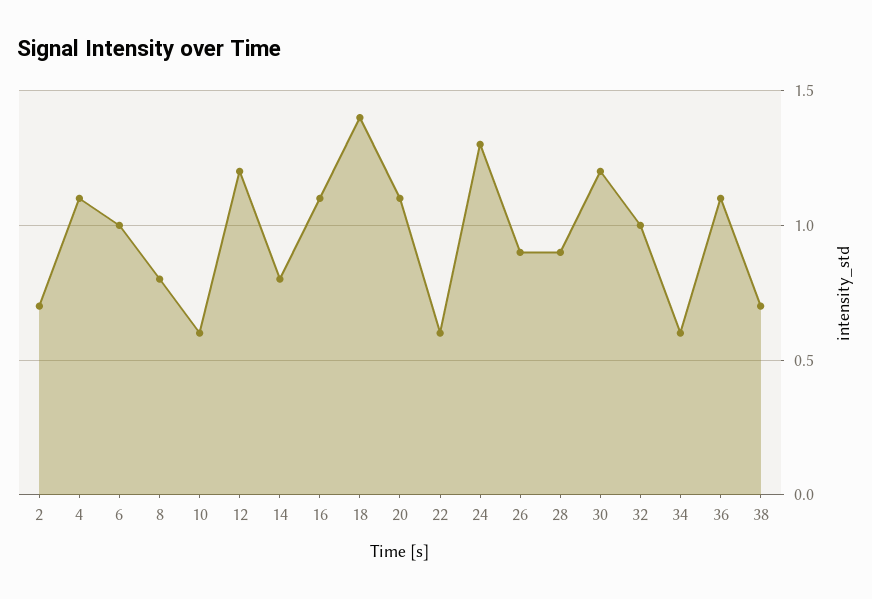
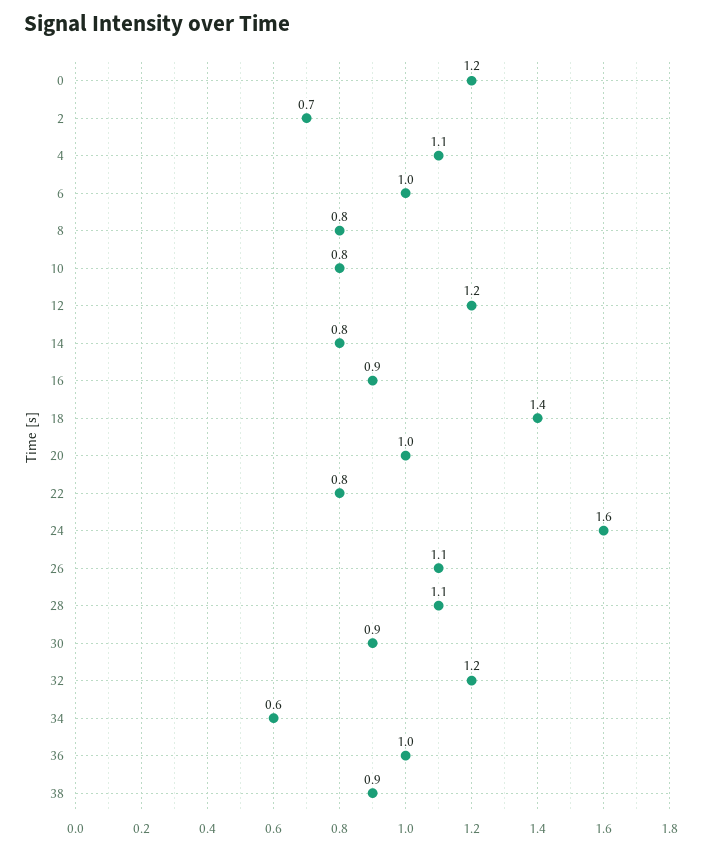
  {
    "2": 0.7,
    "4": 1.1,
    "6": 1,
    "8": 0.8,
-   "10": 0.6,
+   "10": 0.8,
    "12": 1.2,
    "14": 0.8,
-   "16": 1.1,
+   "16": 0.9,
    "18": 1.4,
-   "20": 1.1,
+   "20": 1,
-   "22": 0.6,
+   "22": 0.8,
-   "24": 1.3,
+   "24": 1.6,
-   "26": 0.9,
+   "26": 1.1,
-   "28": 0.9,
+   "28": 1.1,
-   "30": 1.2,
+   "30": 0.9,
-   "32": 1,
+   "32": 1.2,
    "34": 0.6,
-   "36": 1.1,
+   "36": 1,
-   "38": 0.7
+   "38": 0.9,
+   "0": 1.2
  }

